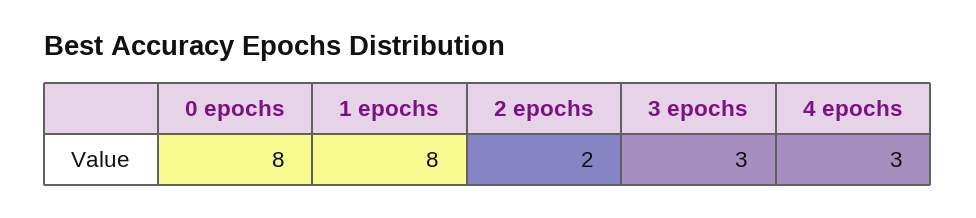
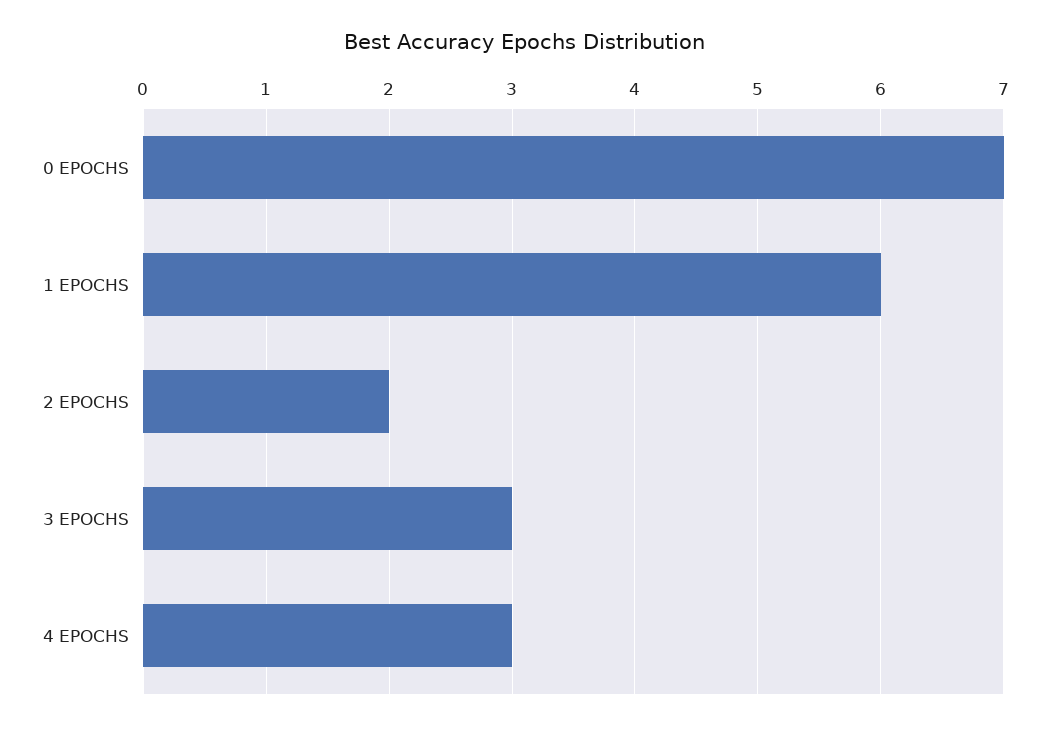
  {
-   "0 epochs": 8,
+   "0 epochs": 7,
-   "1 epochs": 8,
+   "1 epochs": 6,
    "2 epochs": 2,
    "3 epochs": 3,
    "4 epochs": 3
  }

